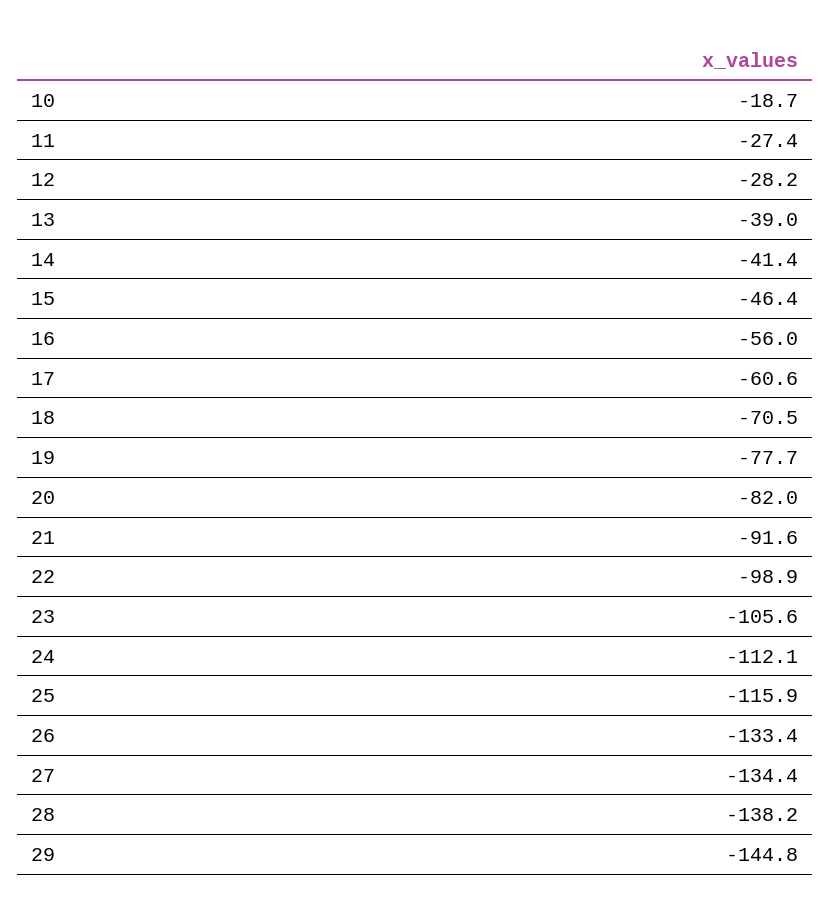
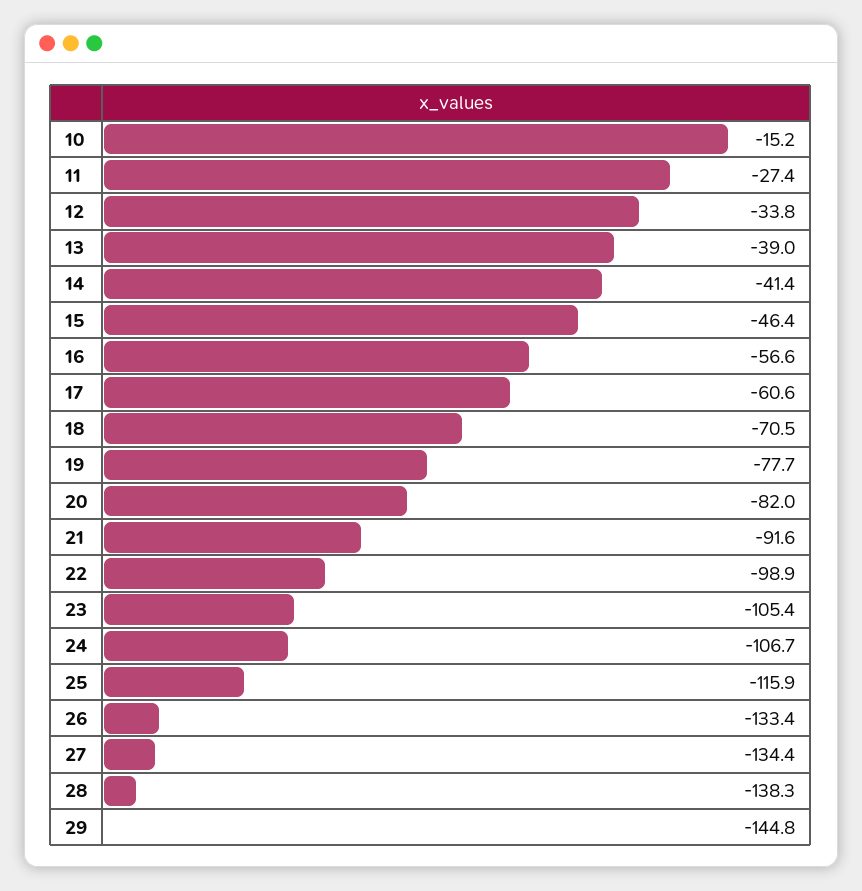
  {
-   "10": -18.7,
+   "10": -15.2,
    "11": -27.4,
-   "12": -28.2,
+   "12": -33.8,
    "13": -39,
    "14": -41.4,
    "15": -46.4,
-   "16": -56,
+   "16": -56.6,
    "17": -60.6,
    "18": -70.5,
    "19": -77.7,
    "20": -82,
    "21": -91.6,
    "22": -98.9,
-   "23": -105.6,
+   "23": -105.4,
-   "24": -112.1,
+   "24": -106.7,
    "25": -115.9,
    "26": -133.4,
    "27": -134.4,
-   "28": -138.2,
+   "28": -138.3,
    "29": -144.8
  }

